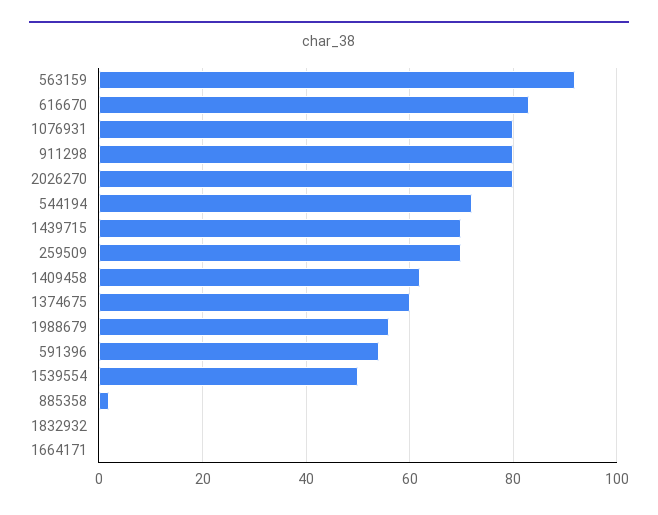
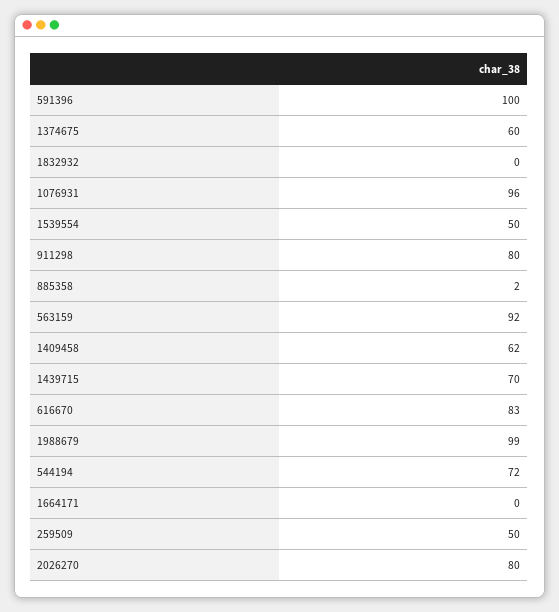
  {
    "563159": 92,
    "616670": 83,
-   "1076931": 80,
+   "1076931": 96,
    "911298": 80,
    "2026270": 80,
    "544194": 72,
    "1439715": 70,
-   "259509": 70,
+   "259509": 50,
    "1409458": 62,
    "1374675": 60,
-   "1988679": 55,
+   "1988679": 99,
-   "591396": 55,
+   "591396": 100,
    "1539554": 50,
    "885358": 2,
    "1832932": 0,
    "1664171": 0
  }

